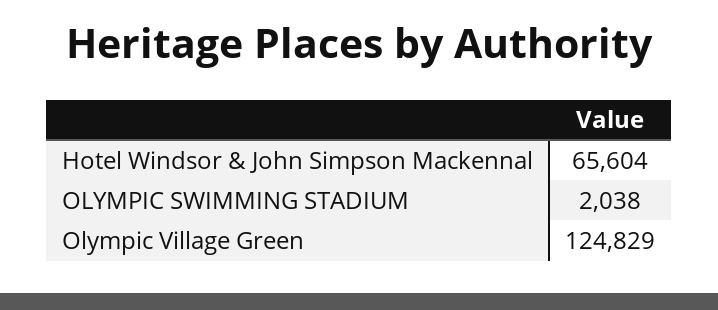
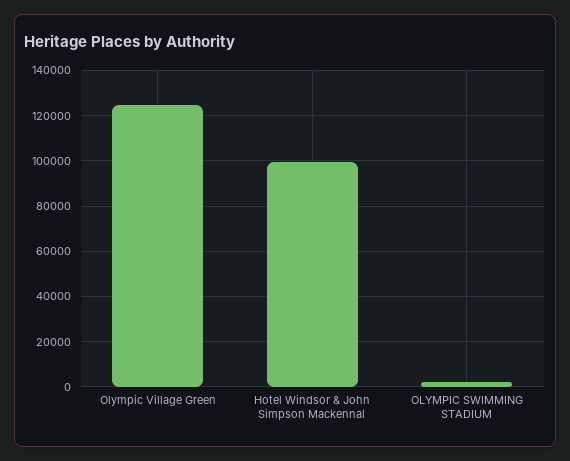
  {
-   "Hotel Windsor & John Simpson Mackennal": 65604,
+   "Hotel Windsor & John Simpson Mackennal": 100000,
    "OLYMPIC SWIMMING STADIUM": 2038,
    "Olympic Village Green": 124829
  }

